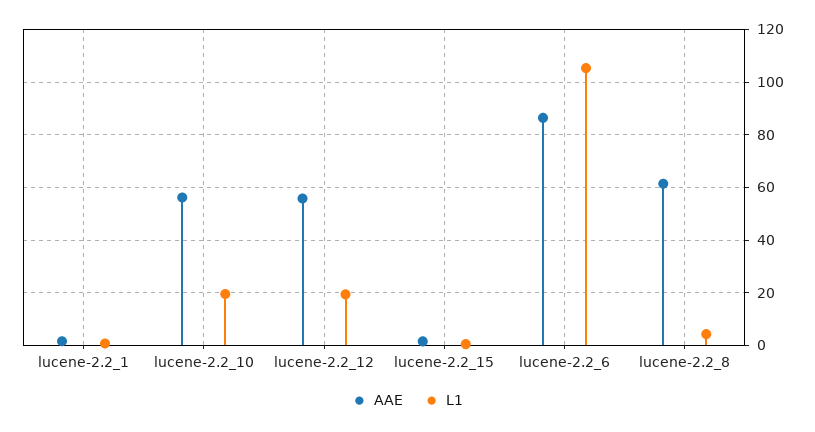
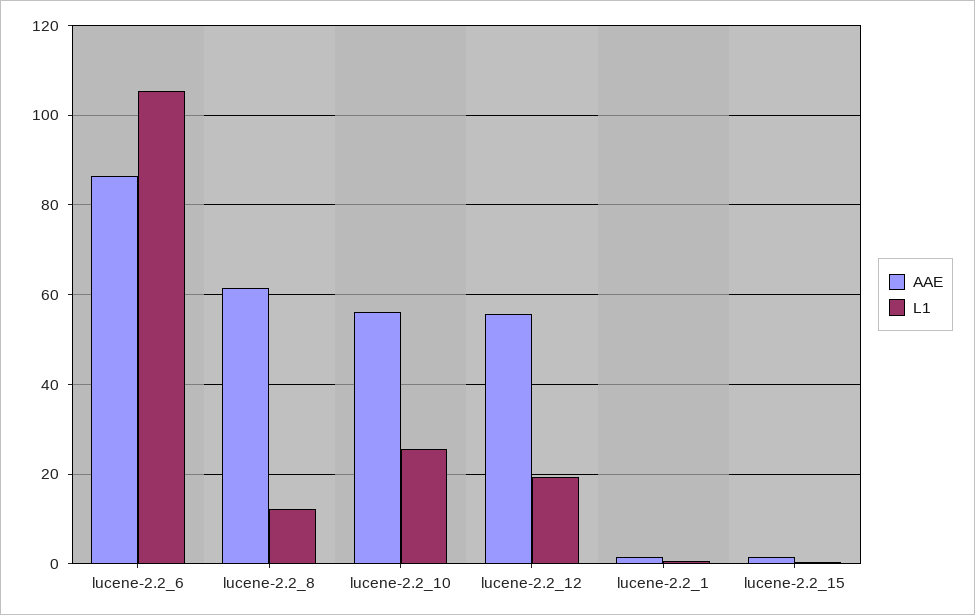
  {
    "AAE": {
      "lucene-2.2_1": 2,
      "lucene-2.2_10": 56,
      "lucene-2.2_12": 56,
      "lucene-2.2_15": 2,
      "lucene-2.2_6": 86,
      "lucene-2.2_8": 62
    },
    "L1": {
      "lucene-2.2_1": 0,
-     "lucene-2.2_10": 20,
+     "lucene-2.2_10": 26,
      "lucene-2.2_12": 20,
      "lucene-2.2_15": 0,
      "lucene-2.2_6": 106,
-     "lucene-2.2_8": 5
+     "lucene-2.2_8": 12
    }
  }

